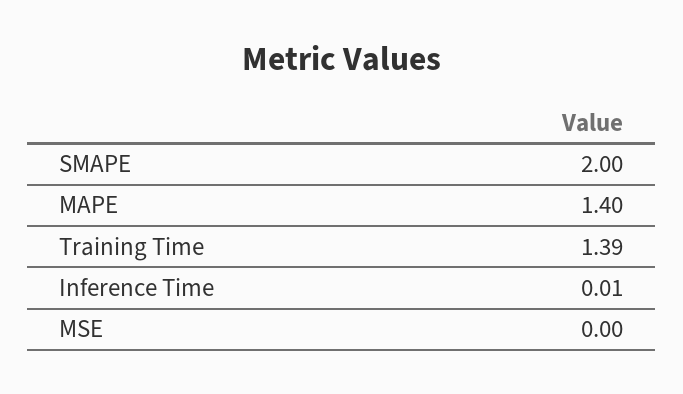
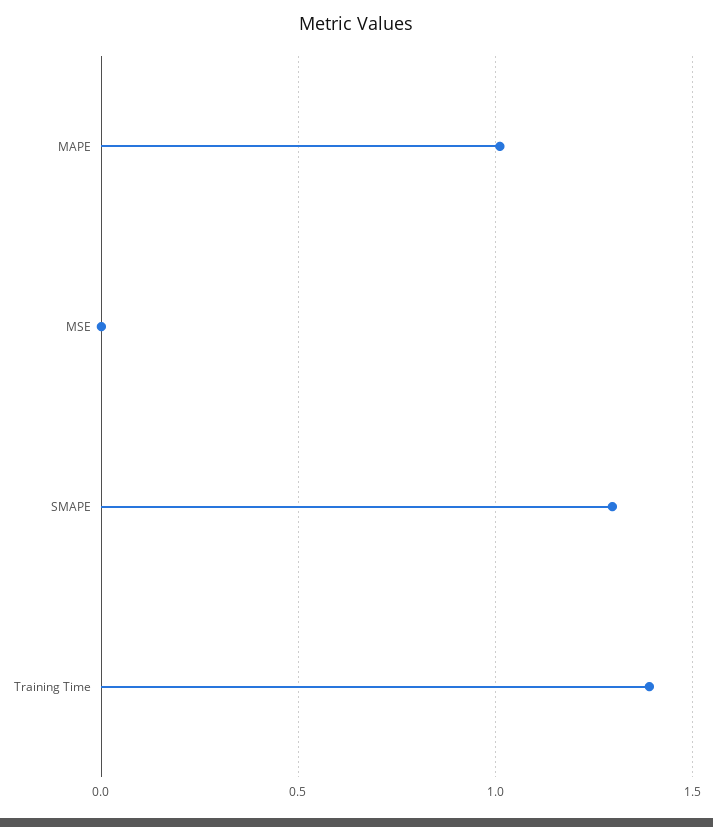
  {
-   "SMAPE": 2,
+   "SMAPE": 1.3,
-   "MAPE": 1.4,
+   "MAPE": 1,
    "Training Time": 1.39,
-   "Inference Time": 0.01,
    "MSE": 0
  }

